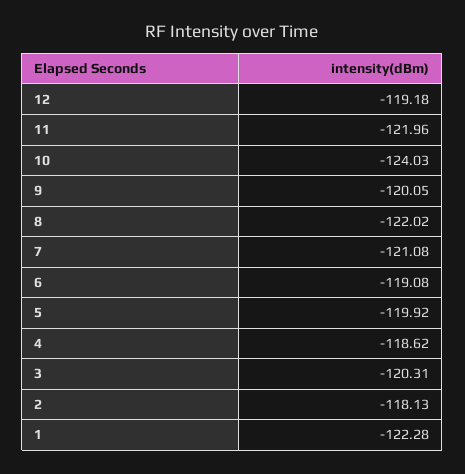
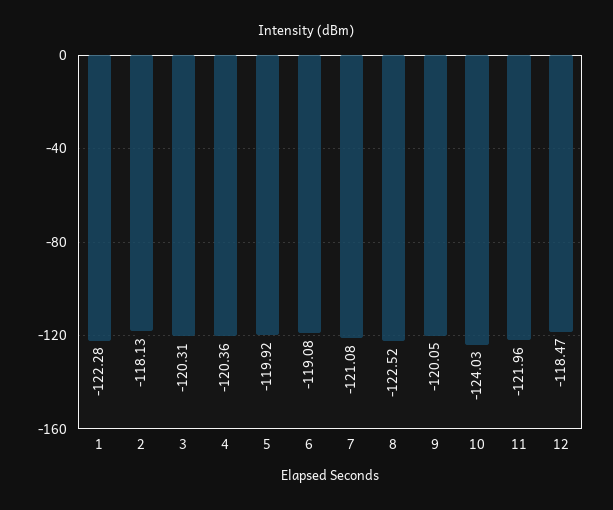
  {
-   "12": -119.18,
+   "12": -118.47,
    "11": -121.96,
    "10": -124.03,
    "9": -120.05,
-   "8": -122.02,
+   "8": -122.52,
    "7": -121.08,
    "6": -119.08,
    "5": -119.92,
-   "4": -118.62,
+   "4": -120.36,
    "3": -120.31,
    "2": -118.13,
    "1": -122.28
  }

